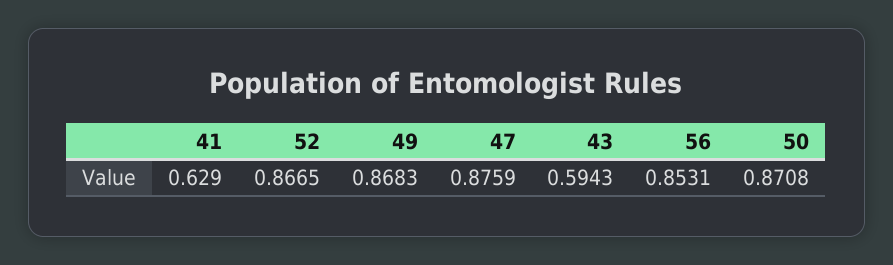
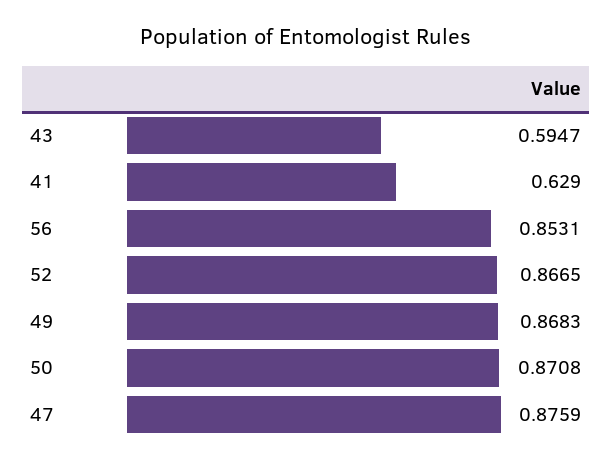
  {
    "41": 0.629,
    "52": 0.8665,
    "49": 0.8683,
    "47": 0.8759,
-   "43": 0.5943,
+   "43": 0.5947,
    "56": 0.8531,
    "50": 0.8708
  }

